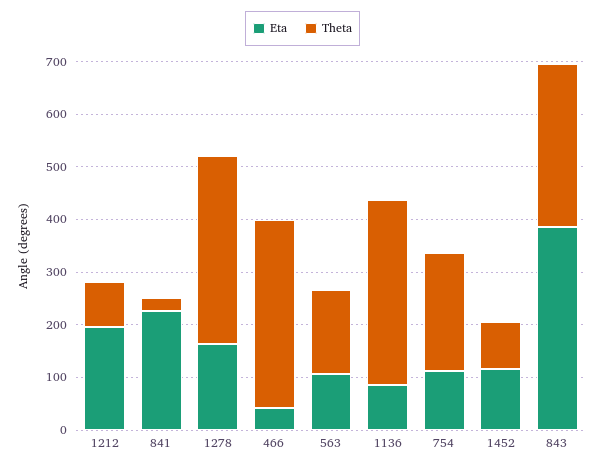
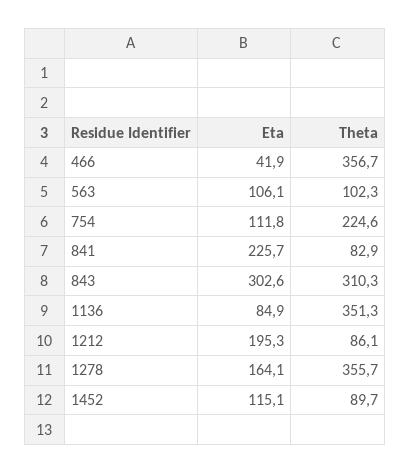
  {
    "Eta": {
      "1212": 195.3,
      "841": 225.7,
      "1278": 164.1,
      "466": 41.9,
      "563": 106.1,
      "1136": 84.9,
      "754": 111.8,
      "1452": 115.1,
-     "843": 380
+     "843": 302.6
    },
    "Theta": {
      "1212": 86.1,
-     "841": 20,
+     "841": 82.9,
      "1278": 355.7,
      "466": 356.7,
-     "563": 160,
+     "563": 102.3,
      "1136": 351.3,
      "754": 224.6,
      "1452": 89.7,
      "843": 310.3
    }
  }

